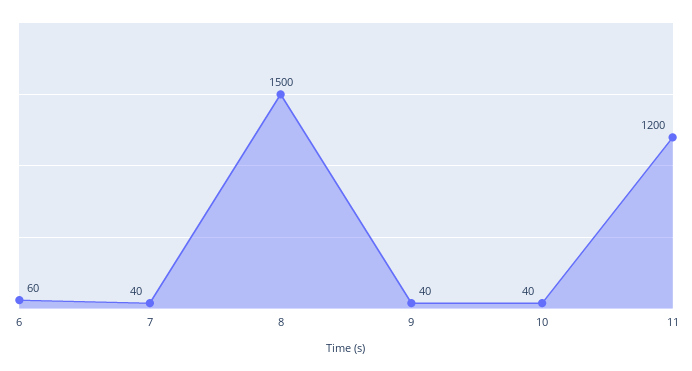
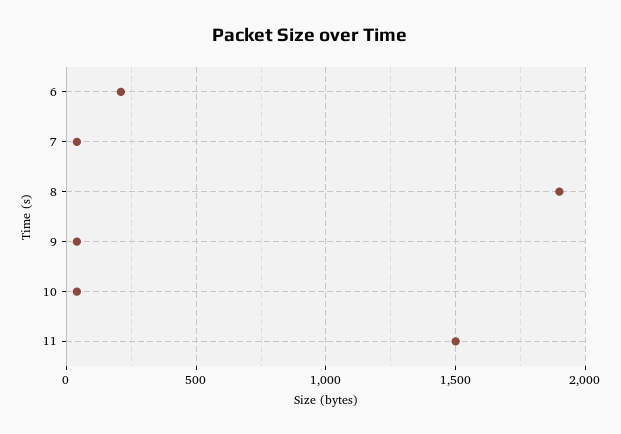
  {
-   "6": 60,
+   "6": 200,
    "7": 40,
-   "8": 1500,
+   "8": 1900,
    "9": 40,
    "10": 40,
-   "11": 1200
+   "11": 1500
  }

